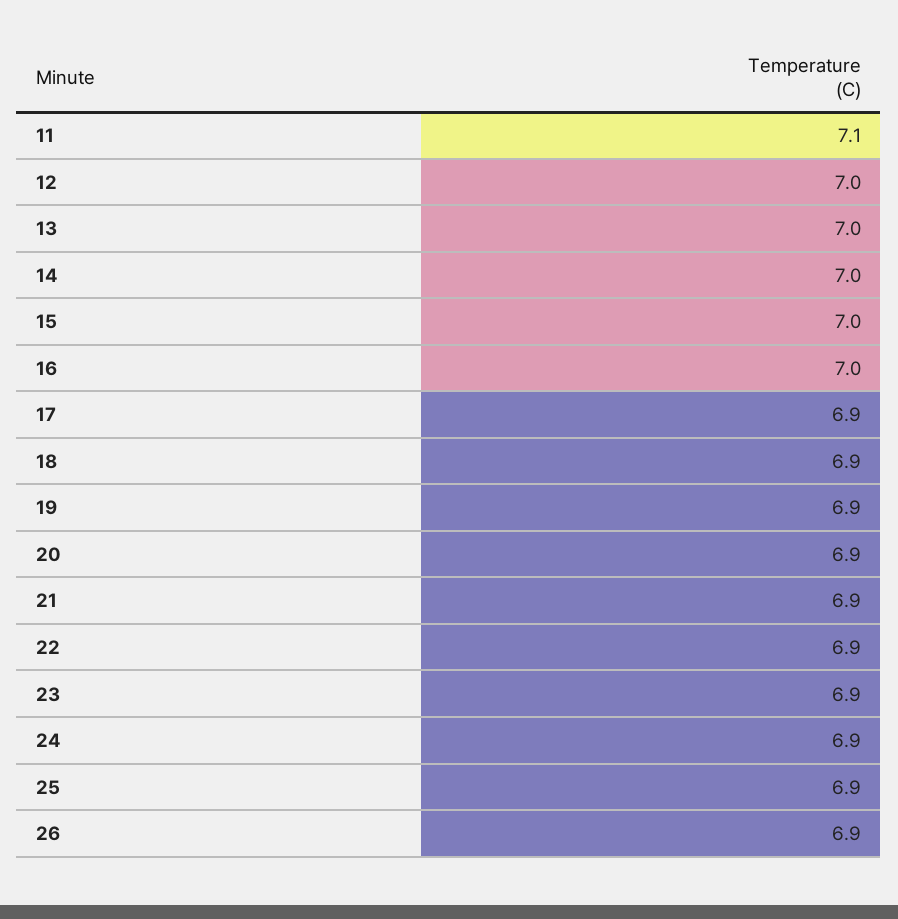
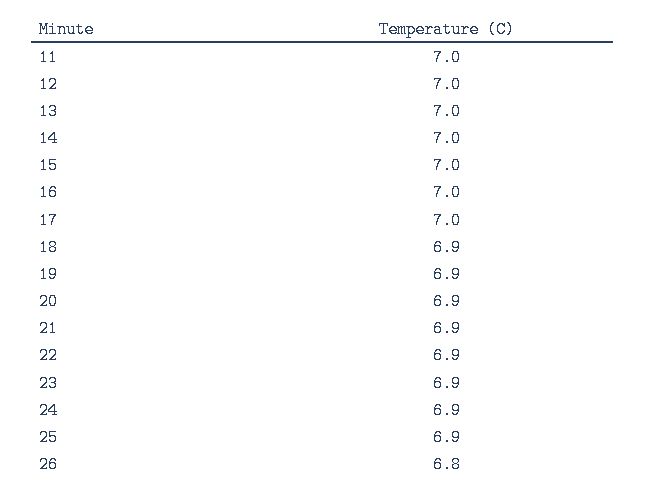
  {
-   "11": 7.1,
+   "11": 7,
    "12": 7,
    "13": 7,
    "14": 7,
    "15": 7,
    "16": 7,
-   "17": 6.9,
+   "17": 7,
    "18": 6.9,
    "19": 6.9,
    "20": 6.9,
    "21": 6.9,
    "22": 6.9,
    "23": 6.9,
    "24": 6.9,
    "25": 6.9,
-   "26": 6.9
+   "26": 6.8
  }

